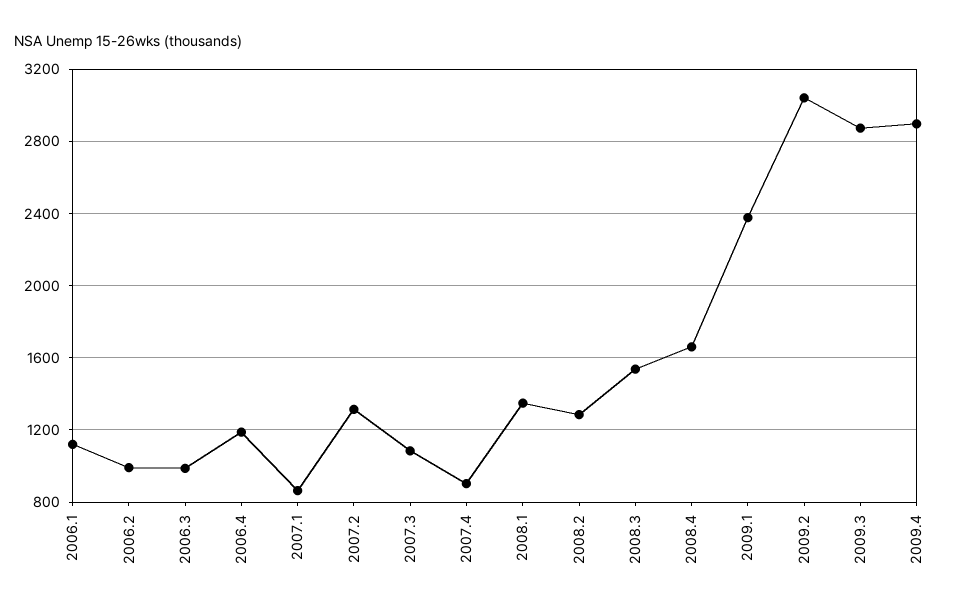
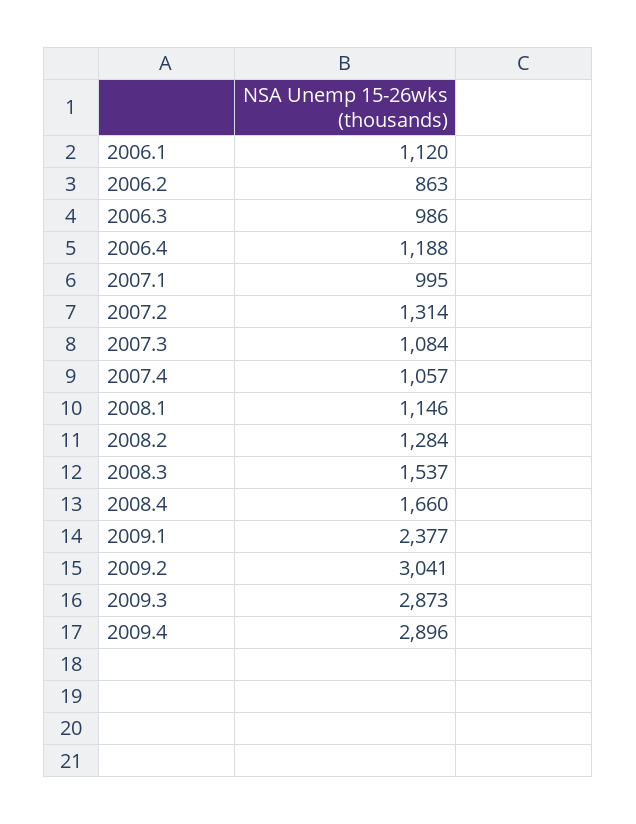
  {
    "2006.1": 1120,
-   "2006.2": 1000,
+   "2006.2": 863,
    "2006.3": 986,
    "2006.4": 1188,
-   "2007.1": 850,
+   "2007.1": 995,
    "2007.2": 1314,
    "2007.3": 1084,
-   "2007.4": 900,
+   "2007.4": 1057,
-   "2008.1": 1350,
+   "2008.1": 1146,
    "2008.2": 1284,
    "2008.3": 1537,
    "2008.4": 1660,
    "2009.1": 2377,
    "2009.2": 3041,
    "2009.3": 2873,
    "2009.4": 2896
  }

